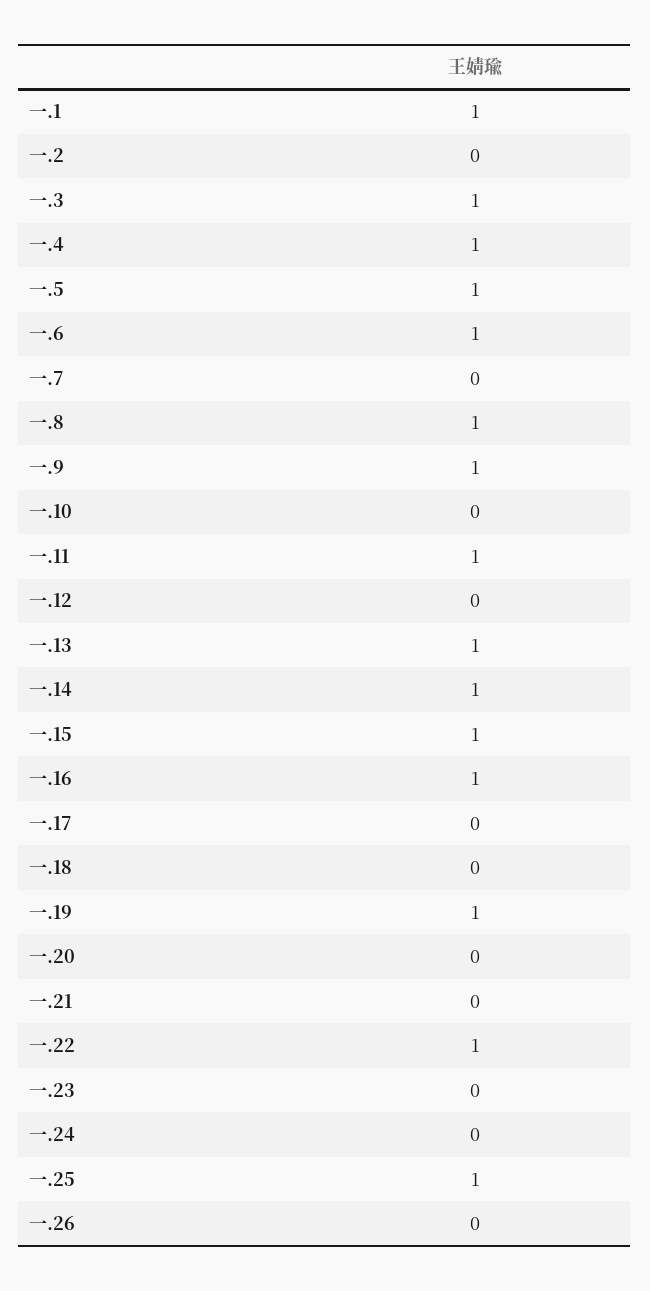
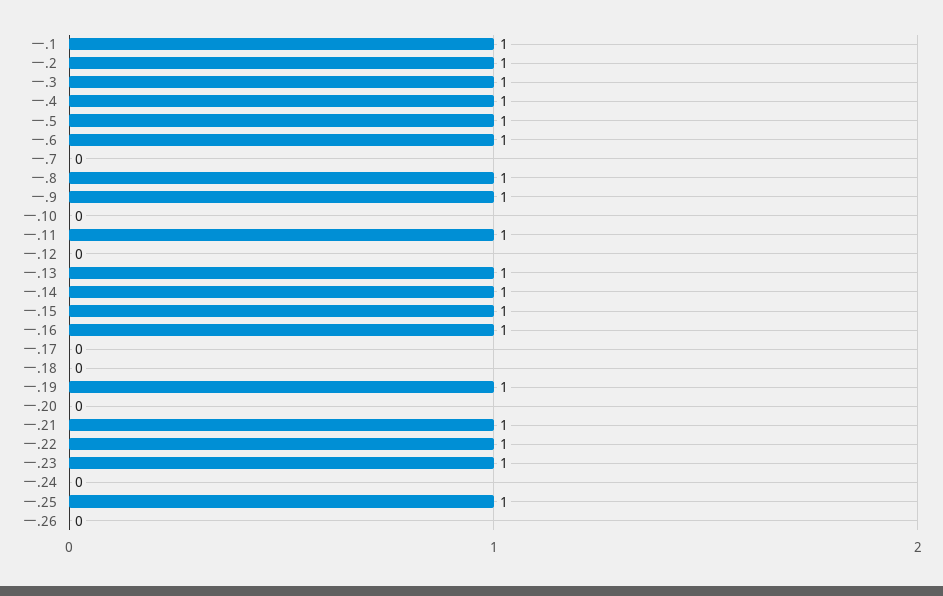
  {
    "一.1": 1,
-   "一.2": 0,
+   "一.2": 1,
    "一.3": 1,
    "一.4": 1,
    "一.5": 1,
    "一.6": 1,
    "一.7": 0,
    "一.8": 1,
    "一.9": 1,
    "一.10": 0,
    "一.11": 1,
    "一.12": 0,
    "一.13": 1,
    "一.14": 1,
    "一.15": 1,
    "一.16": 1,
    "一.17": 0,
    "一.18": 0,
    "一.19": 1,
    "一.20": 0,
-   "一.21": 0,
+   "一.21": 1,
    "一.22": 1,
-   "一.23": 0,
+   "一.23": 1,
    "一.24": 0,
    "一.25": 1,
    "一.26": 0
  }

